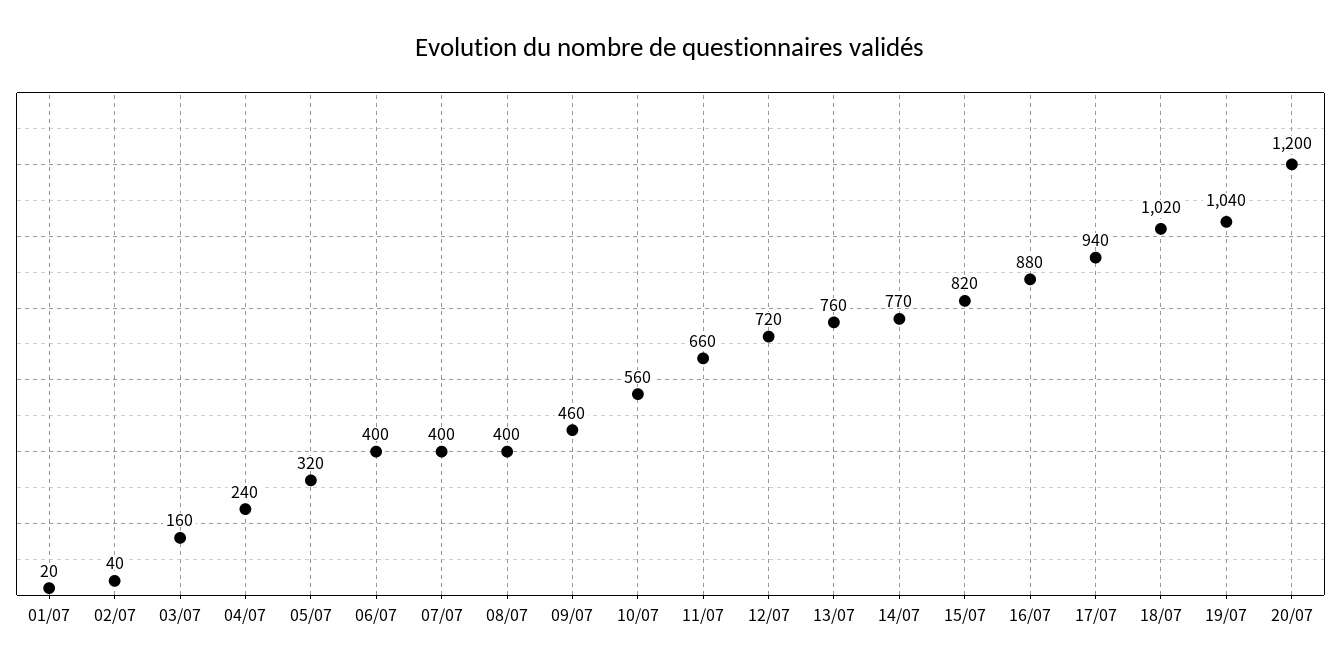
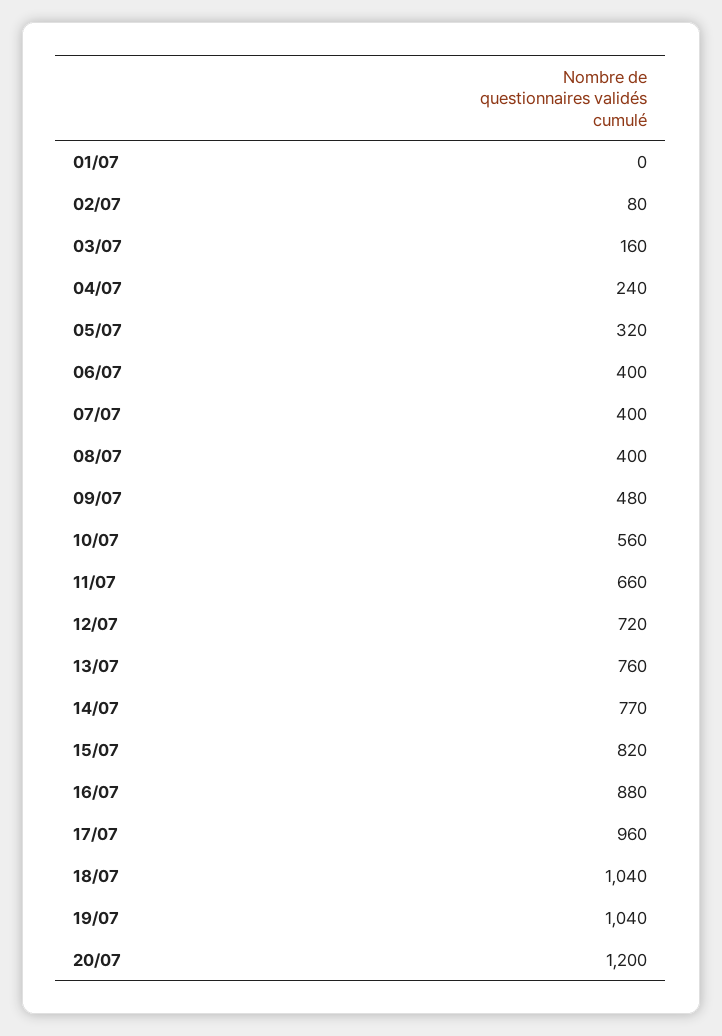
  {
-   "01/07": 20,
+   "01/07": 0,
-   "02/07": 40,
+   "02/07": 80,
    "03/07": 160,
    "04/07": 240,
    "05/07": 320,
    "06/07": 400,
    "07/07": 400,
    "08/07": 400,
-   "09/07": 460,
+   "09/07": 480,
    "10/07": 560,
    "11/07": 660,
    "12/07": 720,
    "13/07": 760,
    "14/07": 770,
    "15/07": 820,
    "16/07": 880,
-   "17/07": 940,
+   "17/07": 960,
-   "18/07": 1020,
+   "18/07": 1040,
    "19/07": 1040,
    "20/07": 1200
  }

